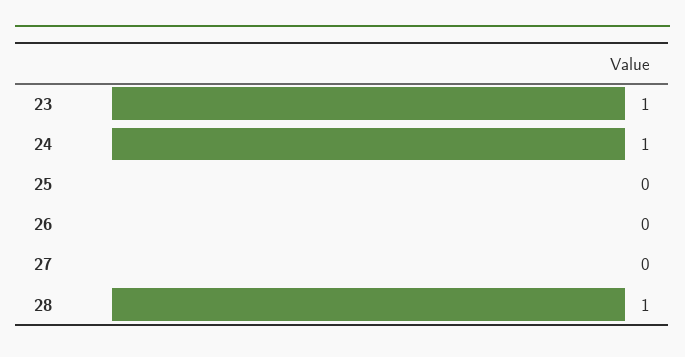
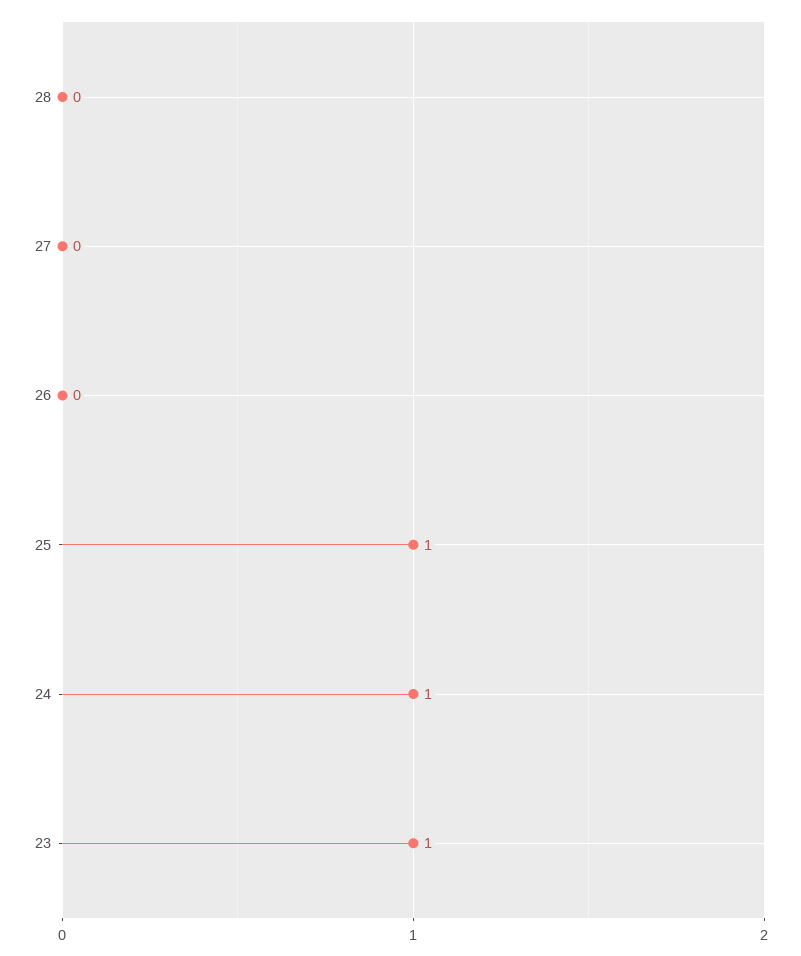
  {
    "23": 1,
    "24": 1,
-   "25": 0,
+   "25": 1,
    "26": 0,
    "27": 0,
-   "28": 1
+   "28": 0
  }

